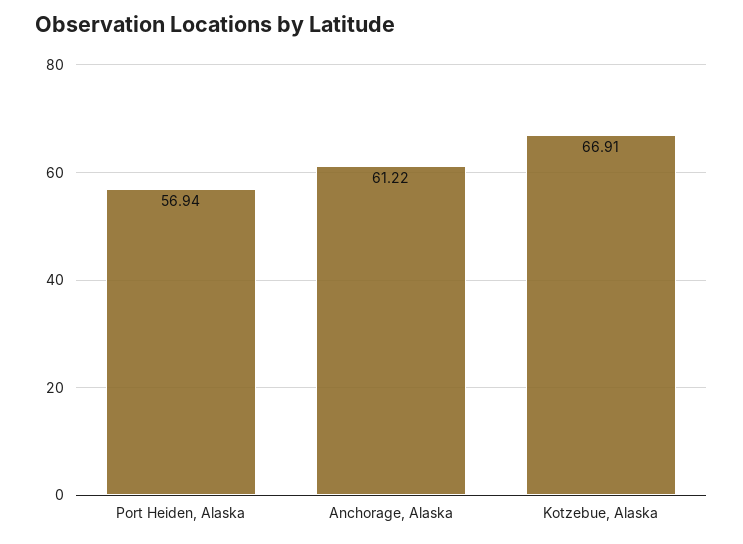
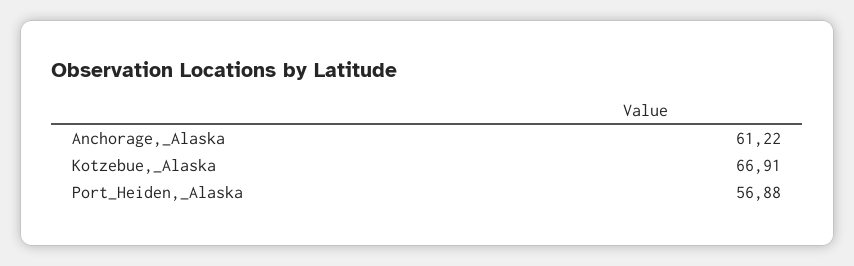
  {
-   "Port Heiden, Alaska": 56.94,
+   "Port Heiden, Alaska": 56.88,
    "Anchorage, Alaska": 61.22,
    "Kotzebue, Alaska": 66.91
  }

